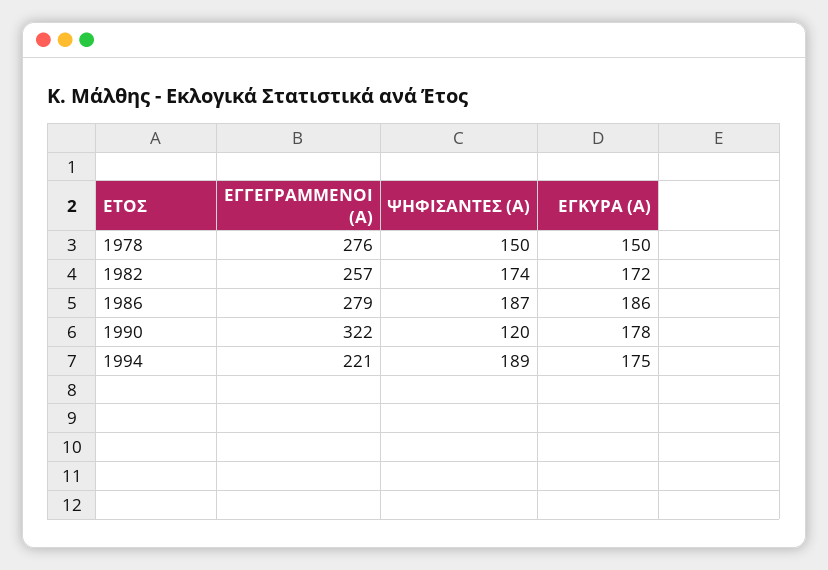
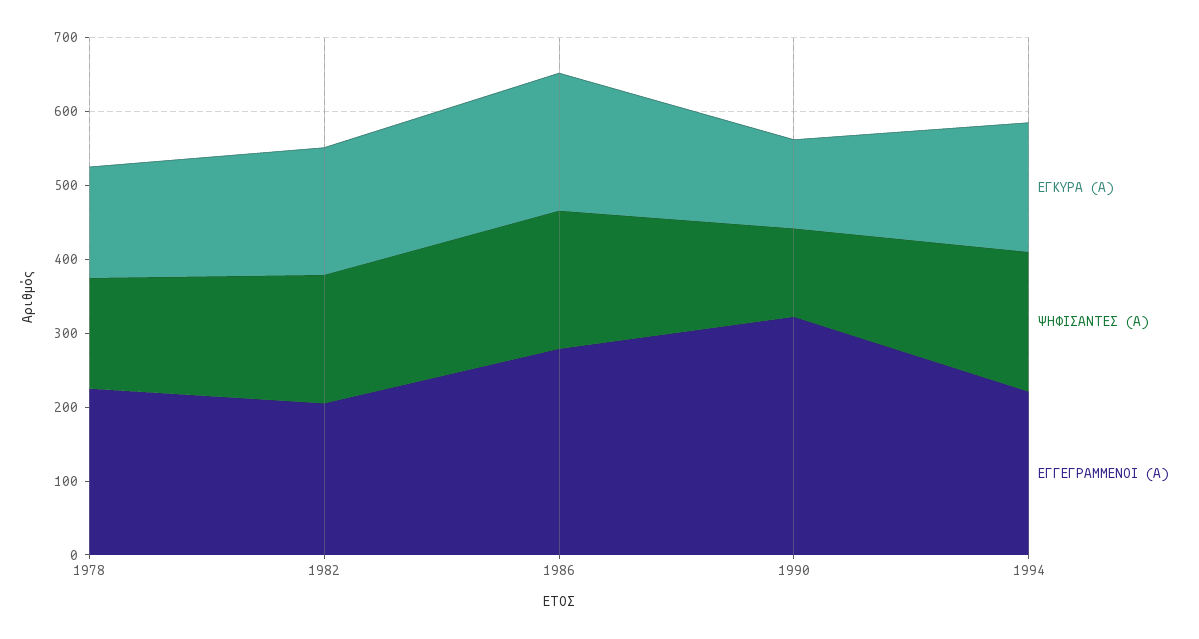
  {
    "ΕΓΓΕΓΡΑΜΜΕΝΟΙ (Α)": {
-     "1978": 276,
+     "1978": 220,
-     "1982": 257,
+     "1982": 200,
      "1986": 279,
      "1990": 322,
      "1994": 221
    },
    "ΨΗΦΙΣΑΝΤΕΣ (Α)": {
      "1978": 150,
      "1982": 174,
      "1986": 187,
      "1990": 120,
      "1994": 189
    },
    "ΕΓΚΥΡΑ (Α)": {
      "1978": 150,
      "1982": 172,
      "1986": 186,
-     "1990": 178,
+     "1990": 120,
      "1994": 175
    }
  }

